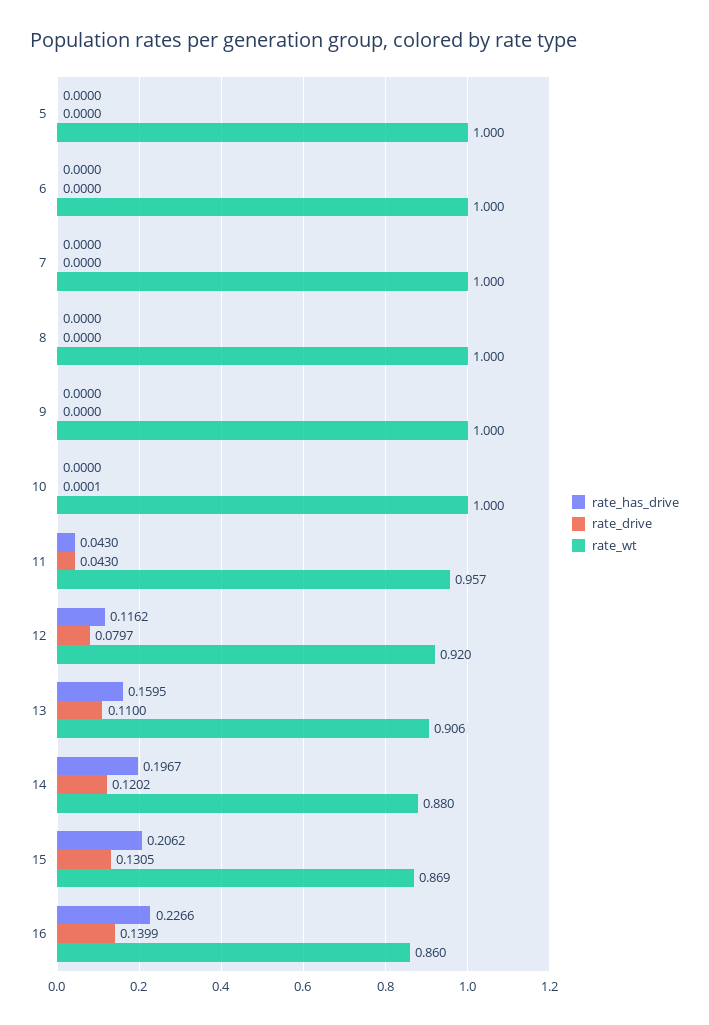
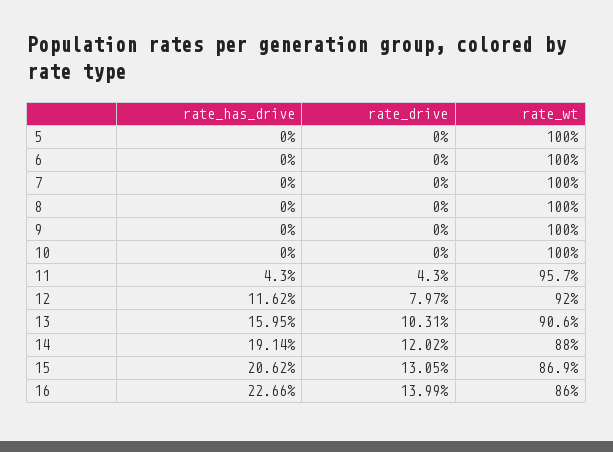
  {
    "rate_has_drive": {
      "5": 0,
      "6": 0,
      "7": 0,
      "8": 0,
      "9": 0,
      "10": 0,
      "11": 0.043,
      "12": 0.1162,
      "13": 0.1595,
-     "14": 0.1967,
+     "14": 0.1914,
      "15": 0.2062,
      "16": 0.2266
    },
    "rate_drive": {
      "5": 0,
      "6": 0,
      "7": 0,
      "8": 0,
      "9": 0,
-     "10": 0.0001,
+     "10": 0,
      "11": 0.043,
      "12": 0.0797,
-     "13": 0.11,
+     "13": 0.1031,
      "14": 0.1202,
      "15": 0.1305,
      "16": 0.1399
    },
    "rate_wt": {
      "5": 1,
      "6": 1,
      "7": 1,
      "8": 1,
      "9": 1,
      "10": 1,
      "11": 0.957,
      "12": 0.92,
      "13": 0.906,
      "14": 0.88,
      "15": 0.869,
      "16": 0.86
    }
  }

